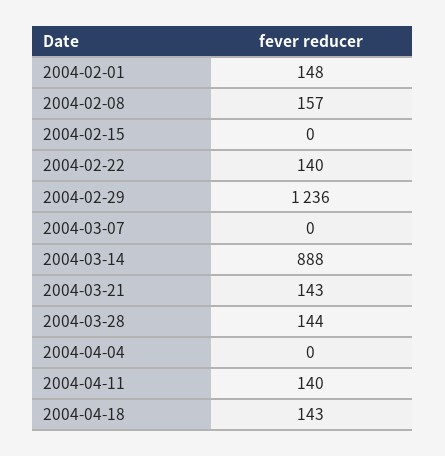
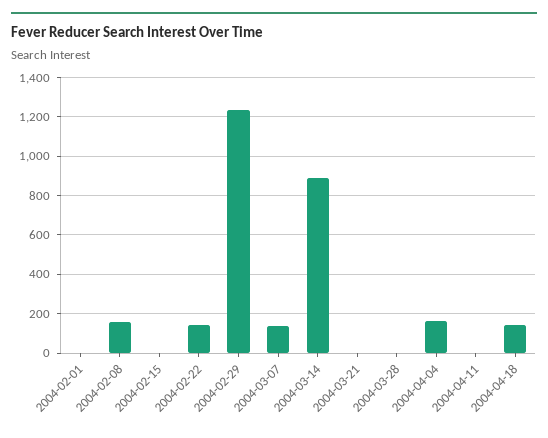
  {
-   "2004-02-01": 148,
+   "2004-02-01": 0,
    "2004-02-08": 157,
    "2004-02-15": 0,
    "2004-02-22": 140,
    "2004-02-29": 1236,
-   "2004-03-07": 0,
+   "2004-03-07": 150,
    "2004-03-14": 888,
-   "2004-03-21": 143,
+   "2004-03-21": 0,
-   "2004-03-28": 144,
+   "2004-03-28": 0,
-   "2004-04-04": 0,
+   "2004-04-04": 150,
-   "2004-04-11": 140,
+   "2004-04-11": 0,
    "2004-04-18": 143
  }

